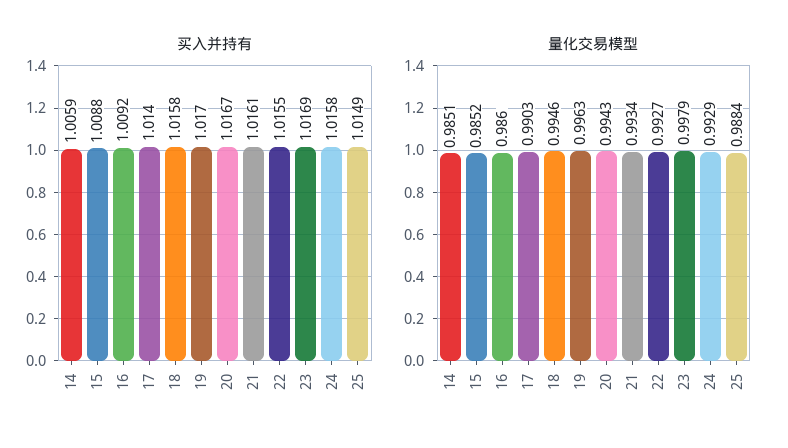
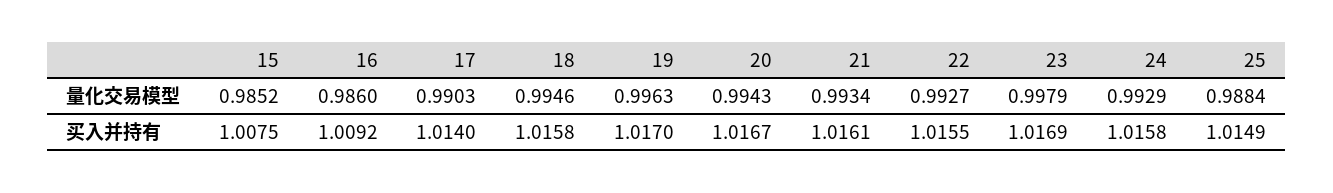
  {
    "买入并持有": {
-     "14": 1.0059,
-     "15": 1.0088,
+     "15": 1.0075,
      "16": 1.0092,
      "17": 1.014,
      "18": 1.0158,
      "19": 1.017,
      "20": 1.0167,
      "21": 1.0161,
      "22": 1.0155,
      "23": 1.0169,
      "24": 1.0158,
      "25": 1.0149
    },
    "量化交易模型": {
-     "14": 0.9851,
      "15": 0.9852,
      "16": 0.986,
      "17": 0.9903,
      "18": 0.9946,
      "19": 0.9963,
      "20": 0.9943,
      "21": 0.9934,
      "22": 0.9927,
      "23": 0.9979,
      "24": 0.9929,
      "25": 0.9884
    }
  }

